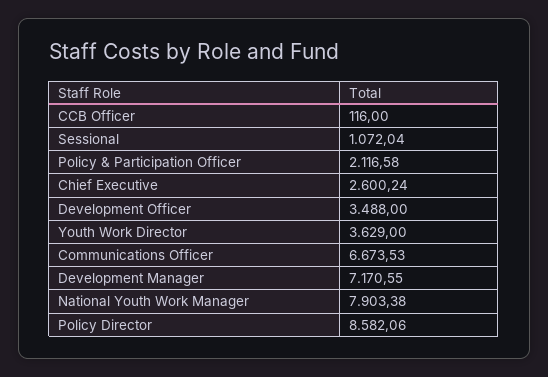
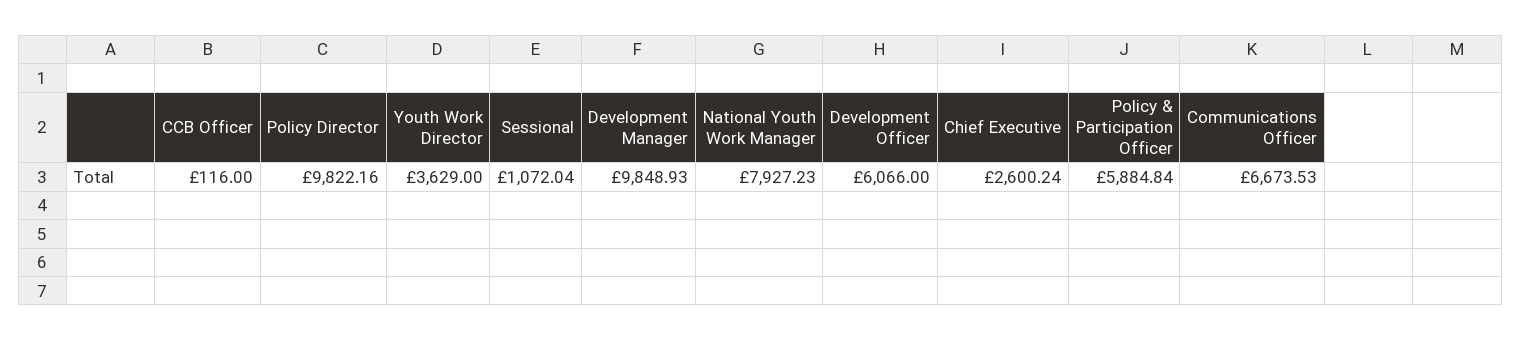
  {
    "CCB Officer": 116,
    "Sessional": 1072.04,
-   "Policy & Participation Officer": 2116.58,
+   "Policy & Participation Officer": 5884.84,
    "Chief Executive": 2600.24,
-   "Development Officer": 3488,
+   "Development Officer": 6066,
    "Youth Work Director": 3629,
    "Communications Officer": 6673.53,
-   "Development Manager": 7170.55,
+   "Development Manager": 9848.93,
-   "National Youth Work Manager": 7903.38,
+   "National Youth Work Manager": 7927.23,
-   "Policy Director": 8582.06
+   "Policy Director": 9822.16
  }

